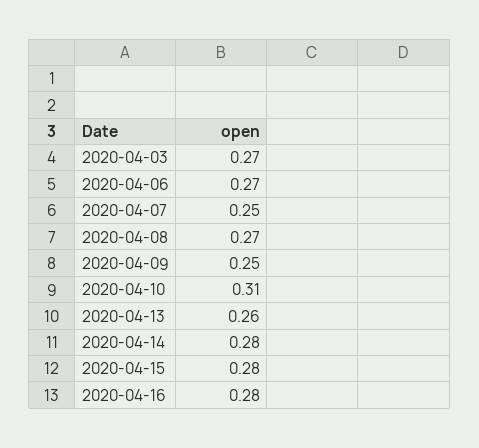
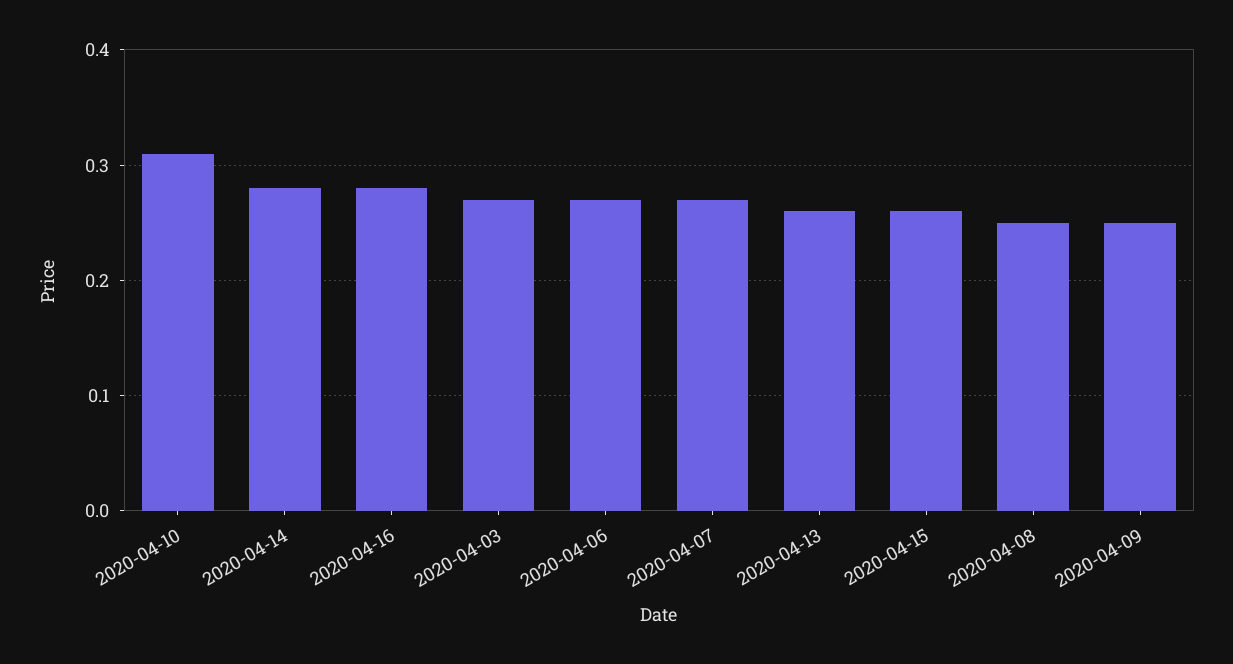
  {
    "2020-04-03": 0.27,
    "2020-04-06": 0.27,
-   "2020-04-07": 0.25,
+   "2020-04-07": 0.27,
-   "2020-04-08": 0.27,
+   "2020-04-08": 0.25,
    "2020-04-09": 0.25,
    "2020-04-10": 0.31,
    "2020-04-13": 0.26,
    "2020-04-14": 0.28,
-   "2020-04-15": 0.28,
+   "2020-04-15": 0.26,
    "2020-04-16": 0.28
  }

